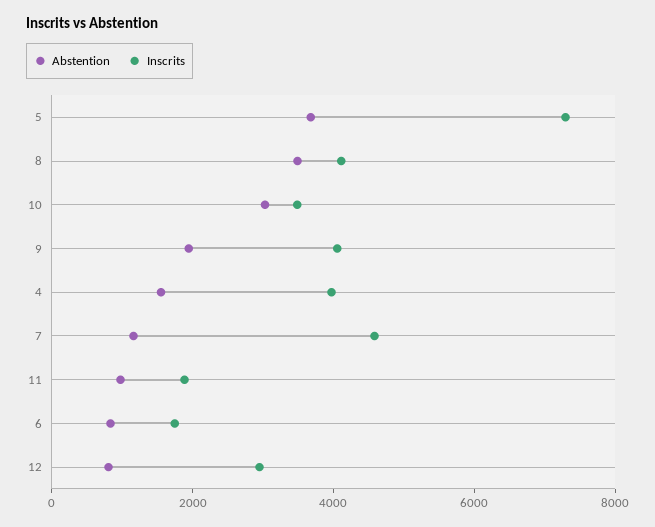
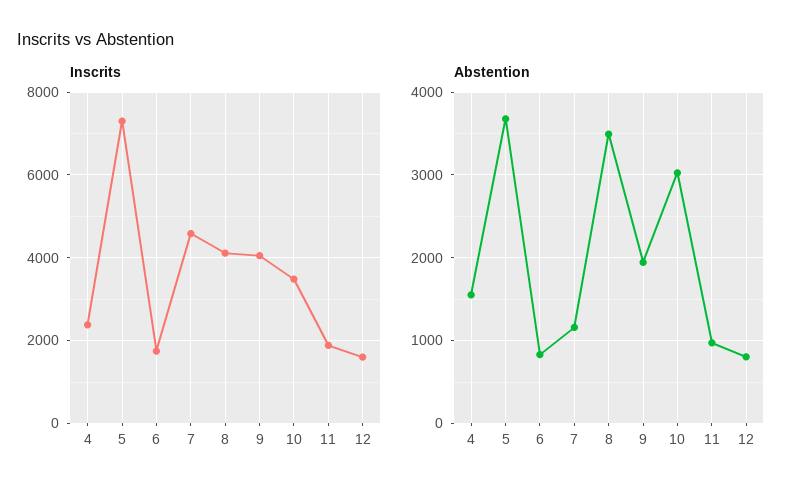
  {
    "Abstention": {
      "5": 3700,
      "8": 3500,
      "10": 3000,
      "9": 1900,
      "4": 1600,
      "7": 1200,
      "11": 1000,
      "6": 800,
      "12": 800
    },
    "Inscrits": {
      "5": 7200,
      "8": 4200,
      "10": 3400,
      "9": 4000,
-     "4": 4000,
+     "4": 2400,
      "7": 4600,
      "11": 1800,
      "6": 1800,
-     "12": 3000
+     "12": 1600
    }
  }

